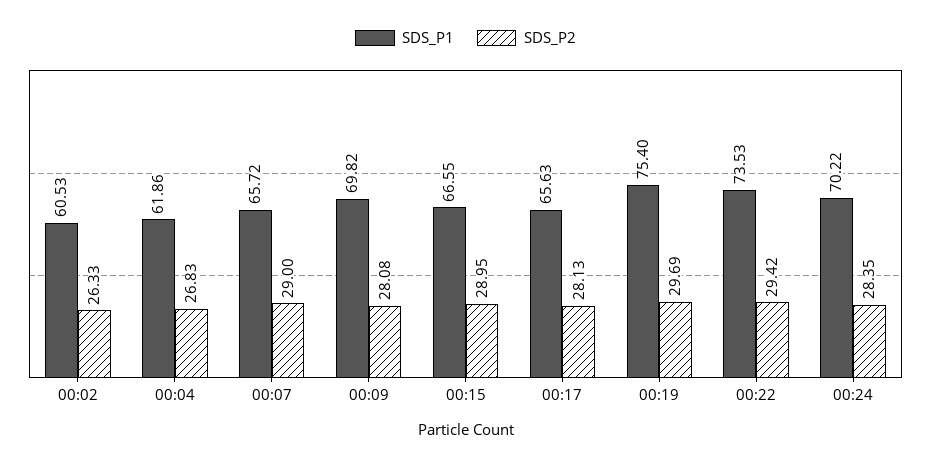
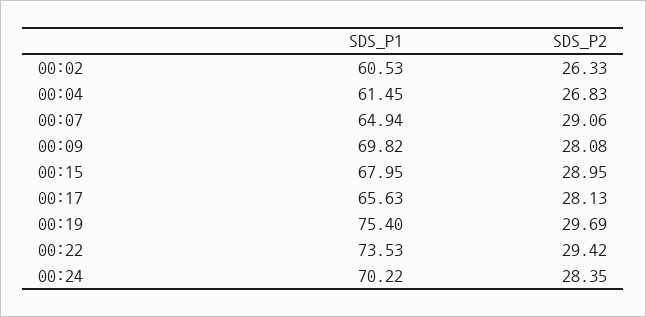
  {
    "SDS_P1": {
      "00:02": 60.53,
-     "00:04": 61.86,
+     "00:04": 61.45,
-     "00:07": 65.72,
+     "00:07": 64.94,
      "00:09": 69.82,
-     "00:15": 66.55,
+     "00:15": 67.95,
      "00:17": 65.63,
      "00:19": 75.4,
      "00:22": 73.53,
      "00:24": 70.22
    },
    "SDS_P2": {
      "00:02": 26.33,
      "00:04": 26.83,
-     "00:07": 29,
+     "00:07": 29.06,
      "00:09": 28.08,
      "00:15": 28.95,
      "00:17": 28.13,
      "00:19": 29.69,
      "00:22": 29.42,
      "00:24": 28.35
    }
  }

